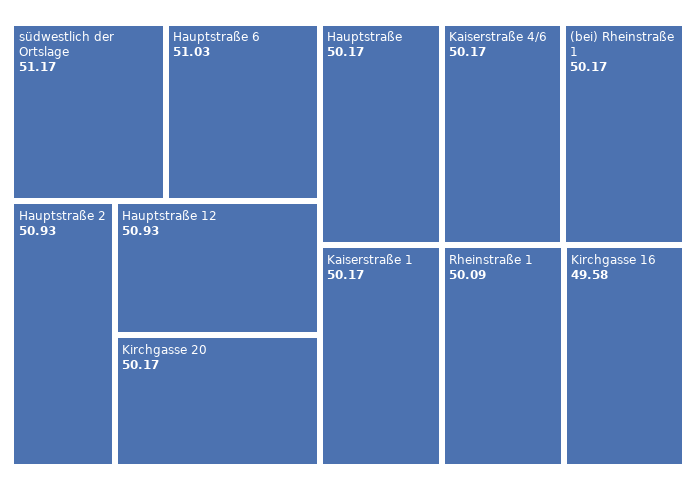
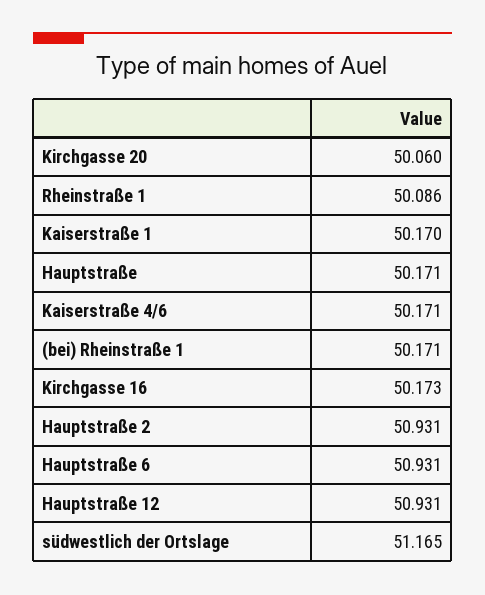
  {
    "südwestlich der Ortslage": 51.165,
-   "Hauptstraße 6": 51.03,
+   "Hauptstraße 6": 50.931,
    "Hauptstraße 2": 50.931,
    "Hauptstraße 12": 50.931,
-   "Kirchgasse 20": 50.17,
+   "Kirchgasse 20": 50.06,
    "Hauptstraße": 50.171,
    "Kaiserstraße 4/6": 50.171,
    "(bei) Rheinstraße 1": 50.171,
    "Kaiserstraße 1": 50.17,
    "Rheinstraße 1": 50.086,
-   "Kirchgasse 16": 49.58
+   "Kirchgasse 16": 50.173
  }

